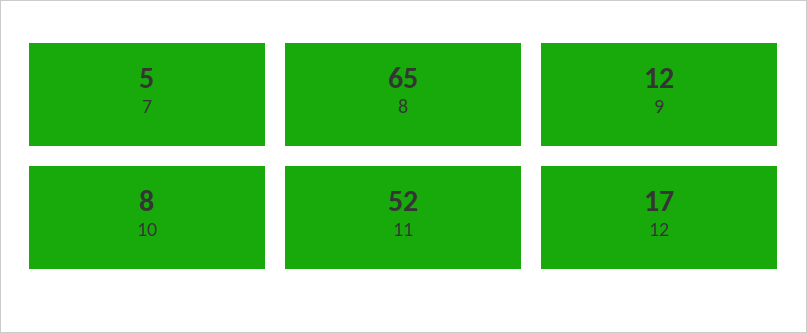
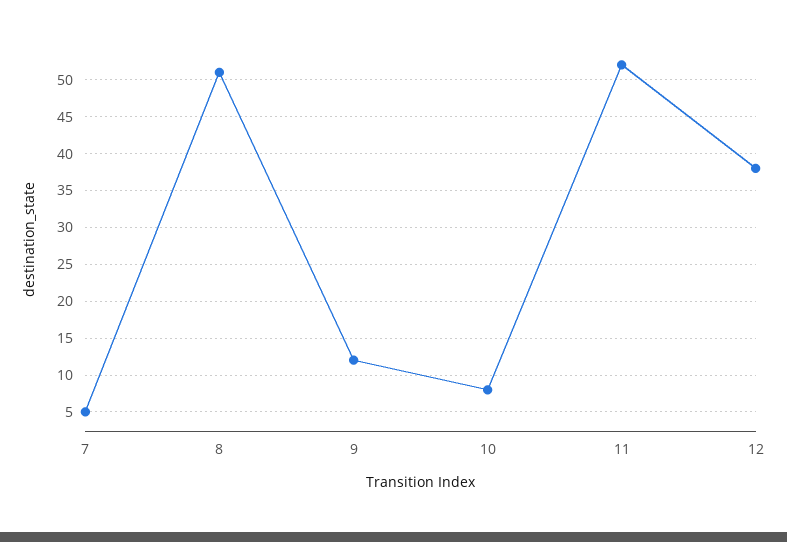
  {
    "7": 5,
-   "8": 65,
+   "8": 51,
    "9": 12,
    "10": 8,
    "11": 52,
-   "12": 17
+   "12": 38
  }

